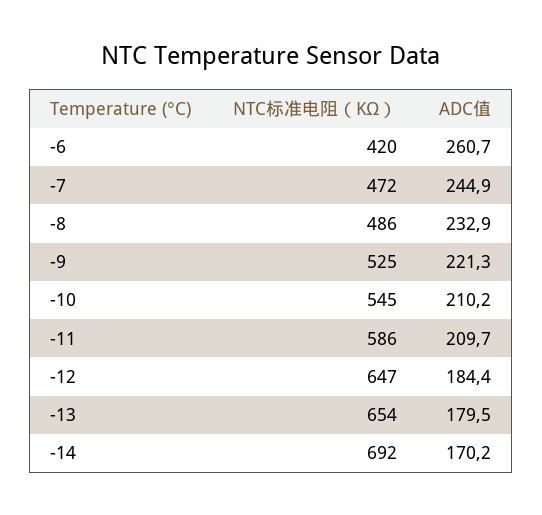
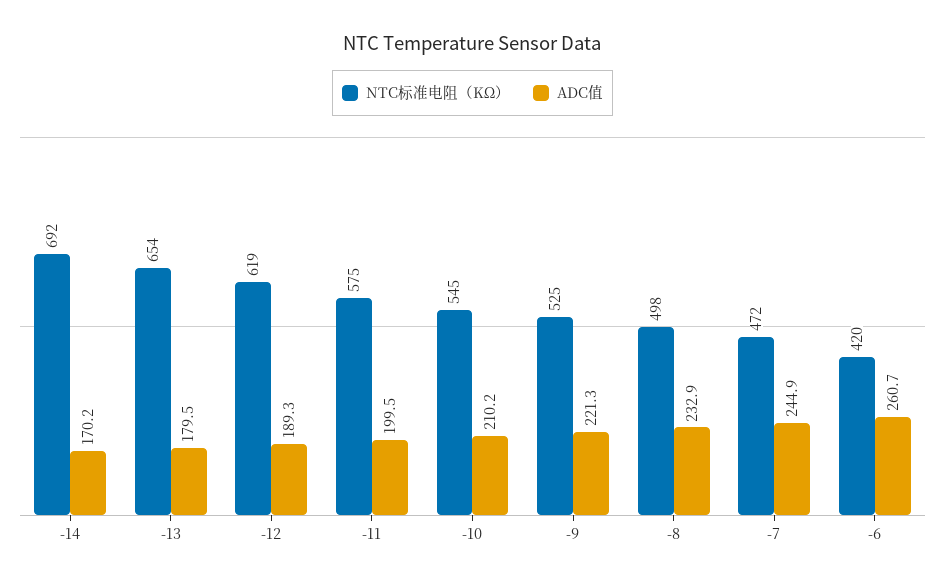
  {
    "NTC标准电阻（KΩ）": {
      "-6": 420,
      "-7": 472,
-     "-8": 486,
+     "-8": 498,
      "-9": 525,
      "-10": 545,
-     "-11": 586,
+     "-11": 575,
-     "-12": 647,
+     "-12": 619,
      "-13": 654,
      "-14": 692
    },
    "ADC值": {
      "-6": 260.7,
      "-7": 244.9,
      "-8": 232.9,
      "-9": 221.3,
      "-10": 210.2,
-     "-11": 209.7,
+     "-11": 199.5,
-     "-12": 184.4,
+     "-12": 189.3,
      "-13": 179.5,
      "-14": 170.2
    }
  }

